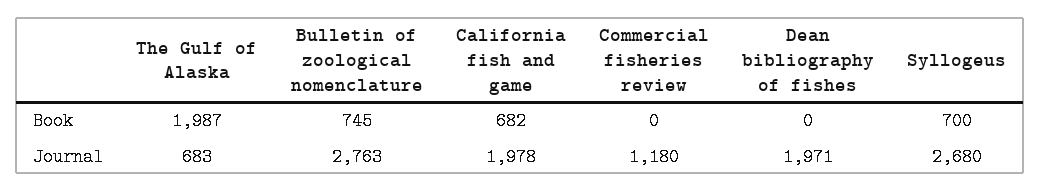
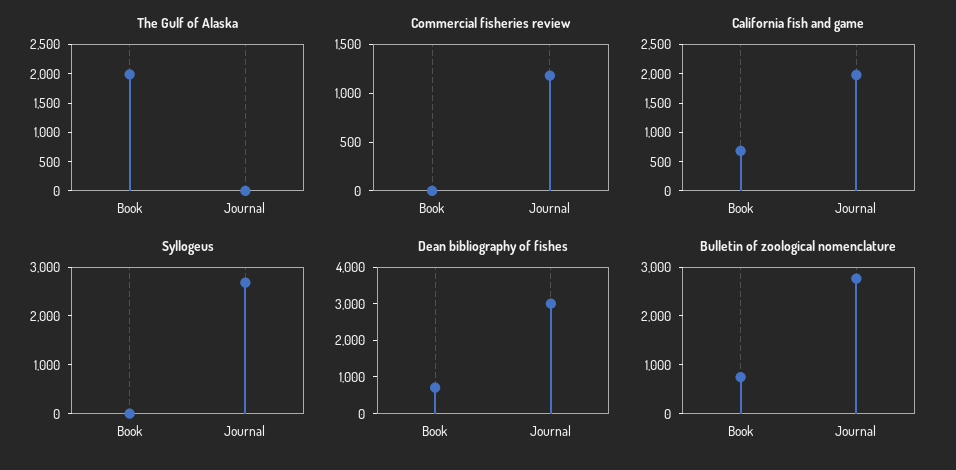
  {
    "The Gulf of Alaska": {
      "Book": 1987,
-     "Journal": 683
+     "Journal": 0
    },
    "Bulletin of zoological nomenclature": {
      "Book": 745,
      "Journal": 2763
    },
    "California fish and game": {
      "Book": 682,
      "Journal": 1978
    },
    "Commercial fisheries review": {
      "Book": 0,
      "Journal": 1180
    },
    "Dean bibliography of fishes": {
-     "Book": 0,
+     "Book": 750,
-     "Journal": 1971
+     "Journal": 3000
    },
    "Syllogeus": {
-     "Book": 700,
+     "Book": 0,
      "Journal": 2680
    }
  }

